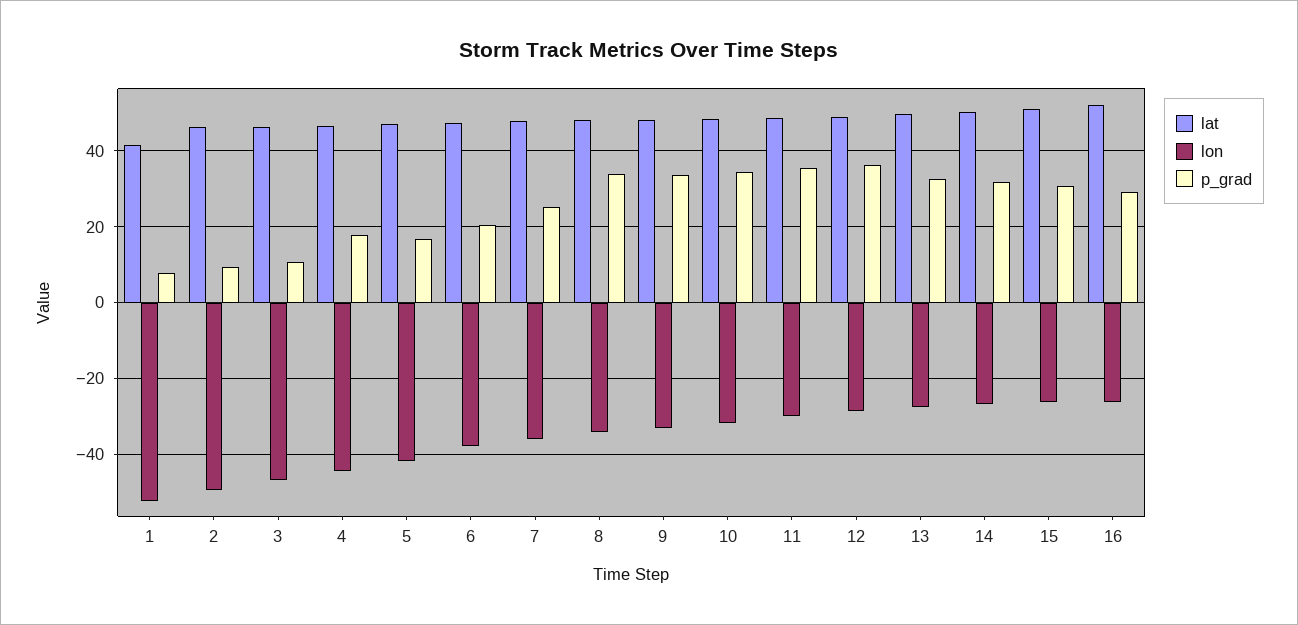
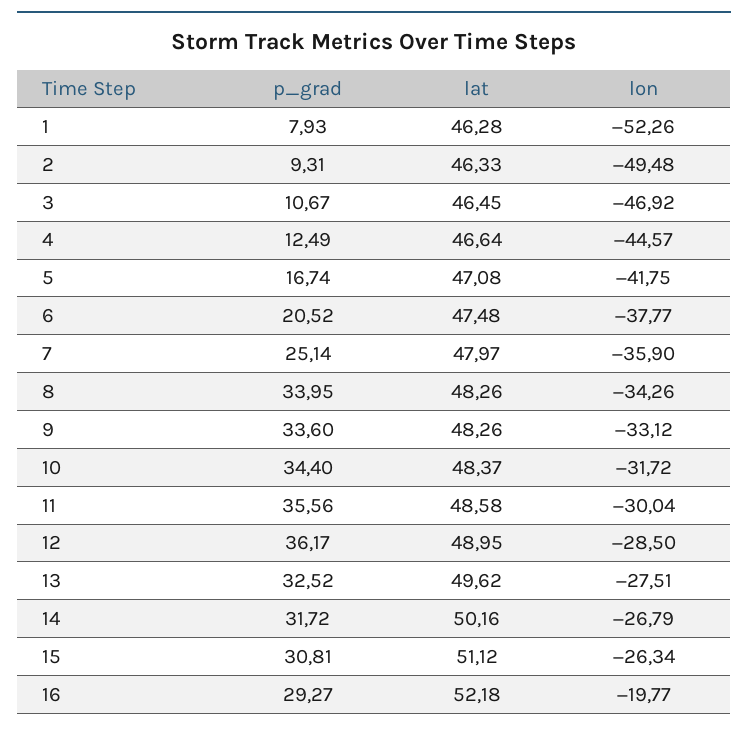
  {
    "lat": {
-     "1": 42,
+     "1": 46.28,
      "2": 46.33,
      "3": 46.45,
      "4": 46.64,
      "5": 47.08,
      "6": 47.48,
      "7": 47.97,
      "8": 48.26,
      "9": 48.26,
      "10": 48.37,
      "11": 48.58,
      "12": 48.95,
      "13": 49.62,
      "14": 50.16,
      "15": 51.12,
      "16": 52.18
    },
    "lon": {
      "1": -52.26,
      "2": -49.48,
      "3": -46.92,
      "4": -44.57,
      "5": -41.75,
      "6": -37.77,
      "7": -35.9,
      "8": -34.26,
      "9": -33.12,
      "10": -31.72,
      "11": -30.04,
      "12": -28.5,
      "13": -27.51,
      "14": -26.79,
      "15": -26.34,
-     "16": -26
+     "16": -19.77
    },
    "p_grad": {
      "1": 7.93,
      "2": 9.31,
      "3": 10.67,
-     "4": 18,
+     "4": 12.49,
      "5": 16.74,
      "6": 20.52,
      "7": 25.14,
      "8": 33.95,
      "9": 33.6,
      "10": 34.4,
      "11": 35.56,
      "12": 36.17,
      "13": 32.52,
      "14": 31.72,
      "15": 30.81,
      "16": 29.27
    }
  }

